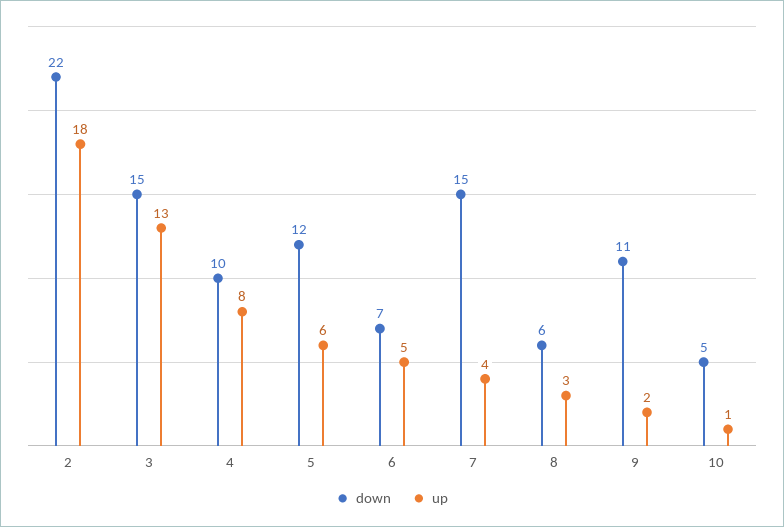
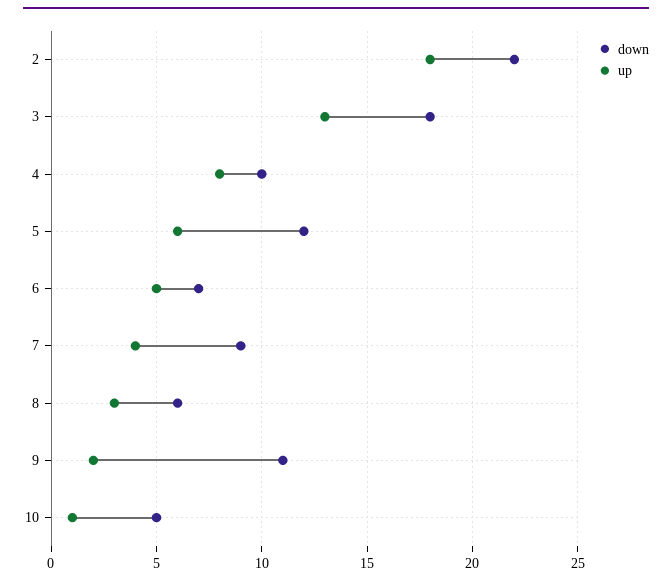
  {
    "down": {
      "2": 22,
-     "3": 15,
+     "3": 18,
      "4": 10,
      "5": 12,
      "6": 7,
-     "7": 15,
+     "7": 9,
      "8": 6,
      "9": 11,
      "10": 5
    },
    "up": {
      "2": 18,
      "3": 13,
      "4": 8,
      "5": 6,
      "6": 5,
      "7": 4,
      "8": 3,
      "9": 2,
      "10": 1
    }
  }

